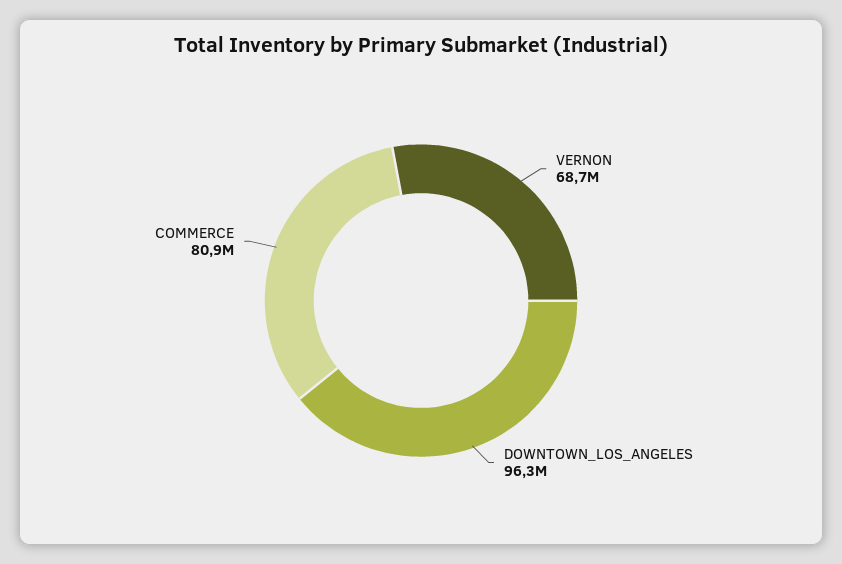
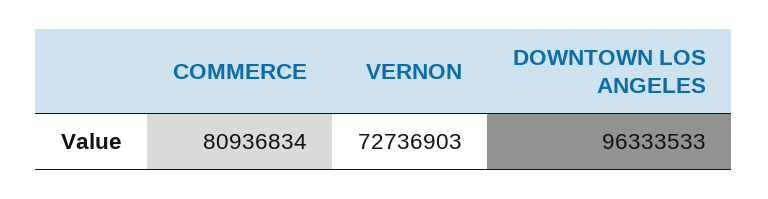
  {
-   "VERNON": 68700000,
+   "VERNON": 72736903,
    "DOWNTOWN_LOS_ANGELES": 96333533,
    "COMMERCE": 80936834
  }

